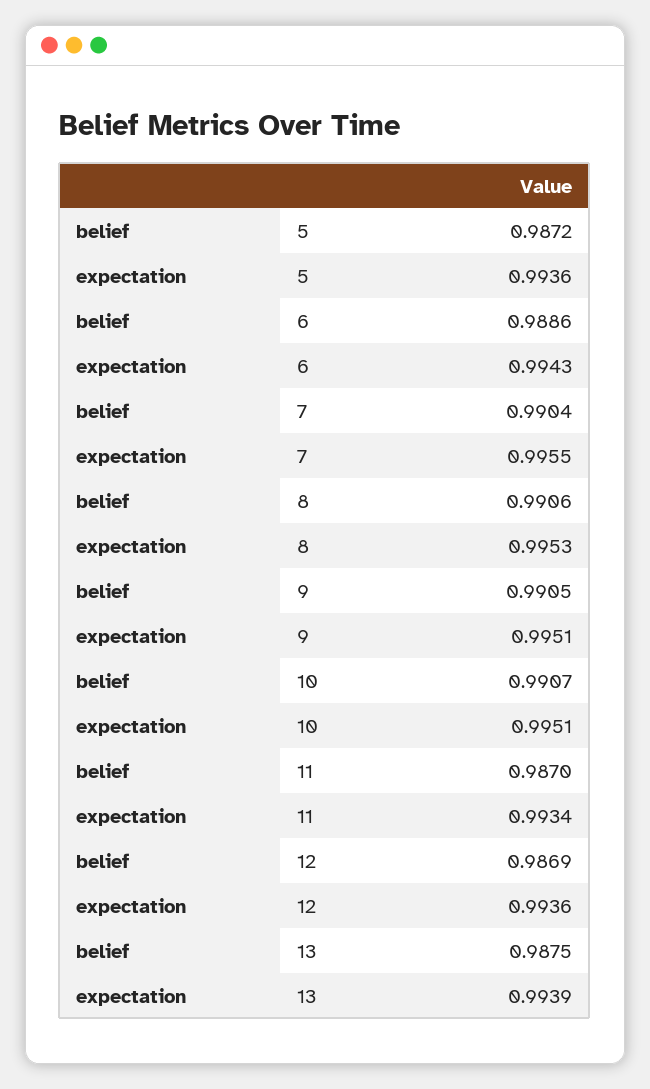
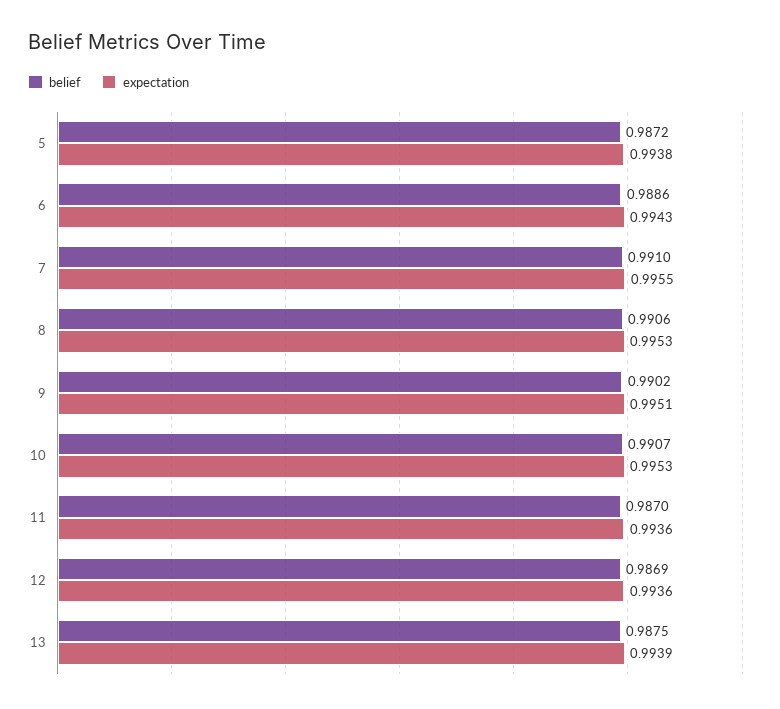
  {
    "belief": {
      "5": 0.9872,
      "6": 0.9886,
-     "7": 0.9904,
+     "7": 0.991,
      "8": 0.9906,
-     "9": 0.9905,
+     "9": 0.9902,
      "10": 0.9907,
      "11": 0.987,
      "12": 0.9869,
      "13": 0.9875
    },
    "expectation": {
-     "5": 0.9936,
+     "5": 0.9938,
      "6": 0.9943,
      "7": 0.9955,
      "8": 0.9953,
      "9": 0.9951,
-     "10": 0.9951,
+     "10": 0.9953,
-     "11": 0.9934,
+     "11": 0.9936,
      "12": 0.9936,
      "13": 0.9939
    }
  }

